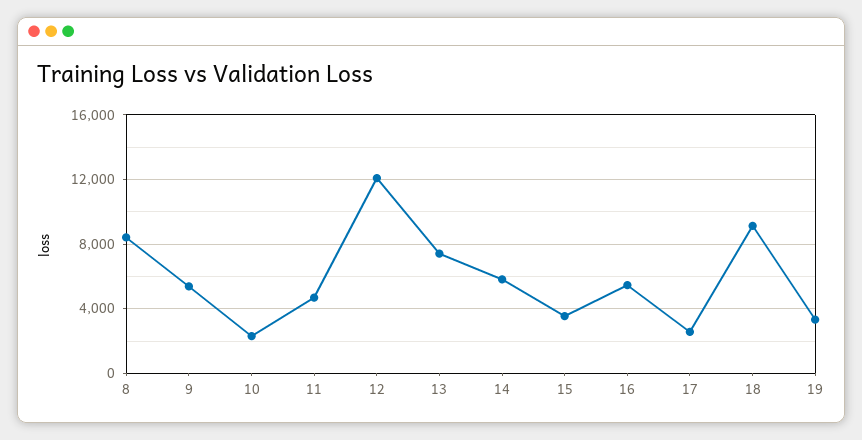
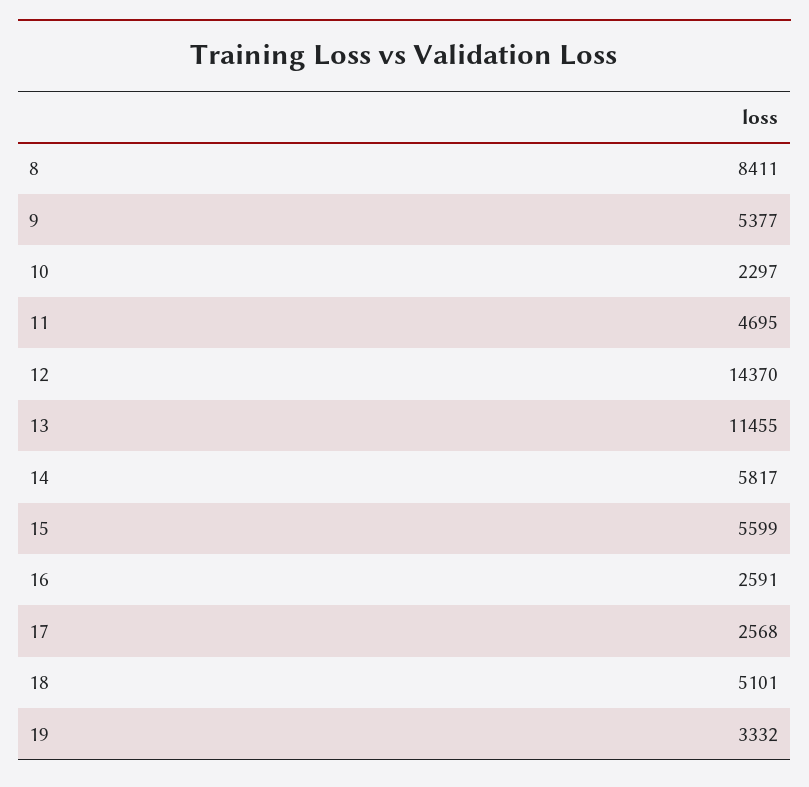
  {
    "8": 8411,
    "9": 5377,
    "10": 2297,
    "11": 4695,
-   "12": 12000,
+   "12": 14370,
-   "13": 7500,
+   "13": 11455,
    "14": 5817,
-   "15": 3500,
+   "15": 5599,
-   "16": 5500,
+   "16": 2591,
    "17": 2568,
-   "18": 9000,
+   "18": 5101,
    "19": 3332
  }

